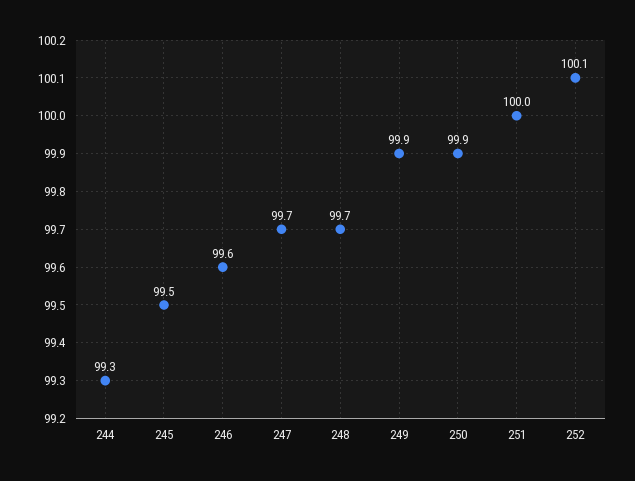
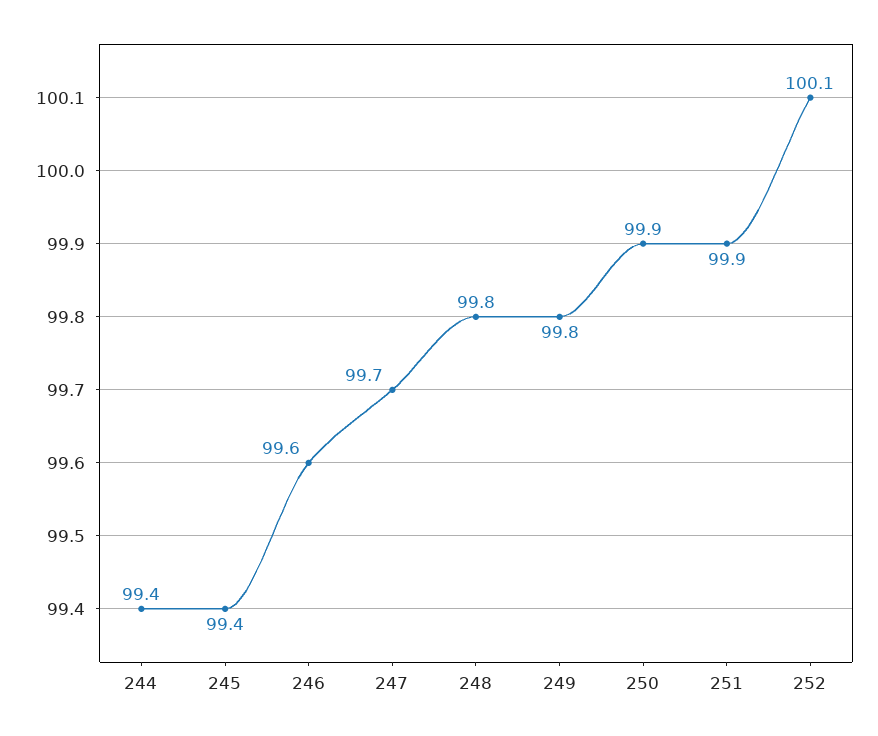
  {
-   "244": 99.3,
+   "244": 99.4,
-   "245": 99.5,
+   "245": 99.4,
    "246": 99.6,
    "247": 99.7,
-   "248": 99.7,
+   "248": 99.8,
-   "249": 99.9,
+   "249": 99.8,
    "250": 99.9,
-   "251": 100,
+   "251": 99.9,
    "252": 100.1
  }

